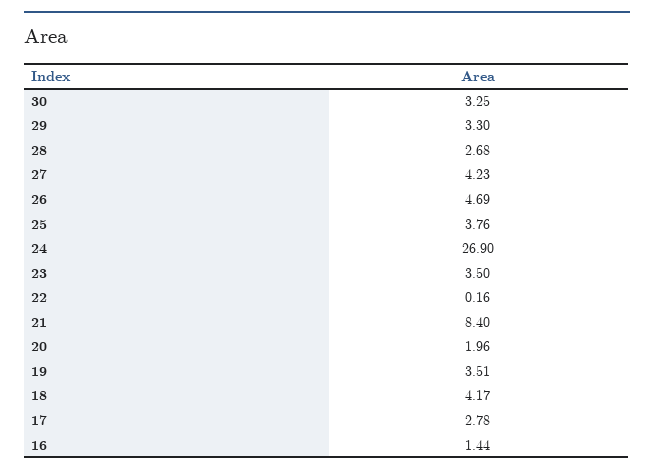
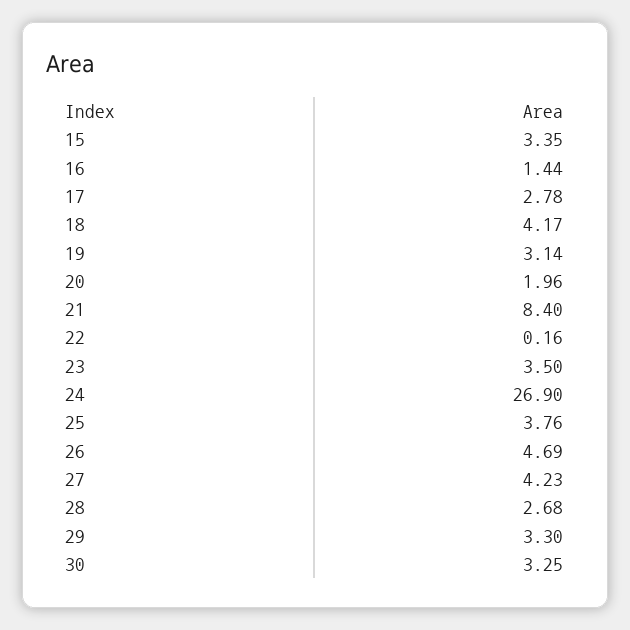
  {
    "30": 3.25,
    "29": 3.3,
    "28": 2.68,
    "27": 4.23,
    "26": 4.69,
    "25": 3.76,
    "24": 26.9,
    "23": 3.5,
    "22": 0.16,
    "21": 8.4,
    "20": 1.96,
-   "19": 3.51,
+   "19": 3.14,
    "18": 4.17,
    "17": 2.78,
-   "16": 1.44
+   "16": 1.44,
+   "15": 3.35
  }

